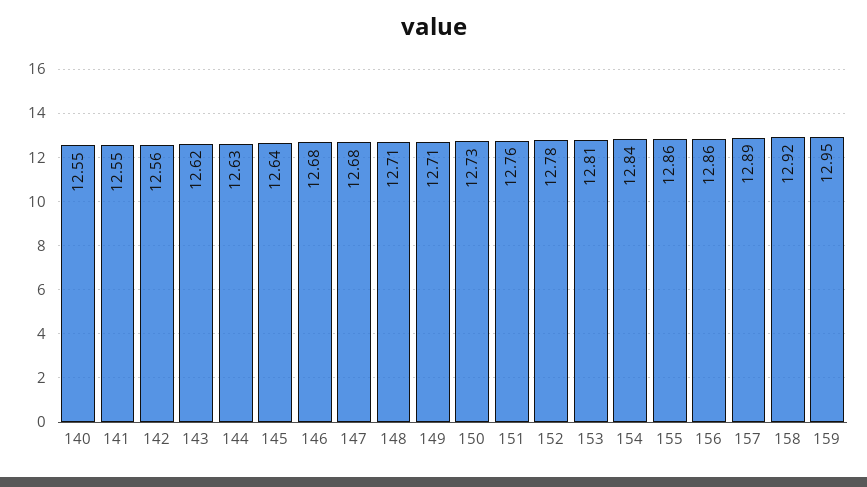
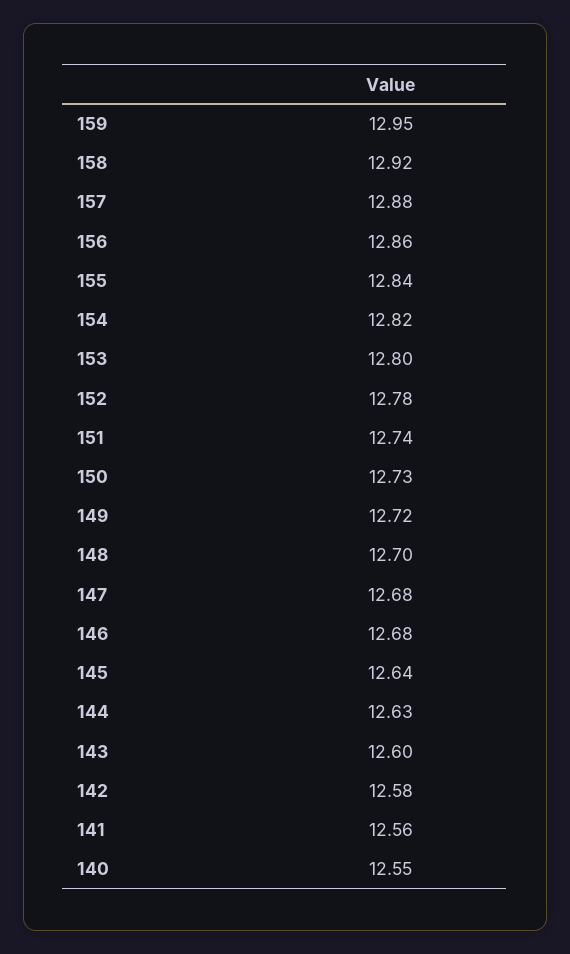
  {
    "140": 12.55,
-   "141": 12.55,
+   "141": 12.56,
-   "142": 12.56,
+   "142": 12.58,
-   "143": 12.62,
+   "143": 12.6,
    "144": 12.63,
    "145": 12.64,
    "146": 12.68,
    "147": 12.68,
-   "148": 12.71,
+   "148": 12.7,
-   "149": 12.71,
+   "149": 12.72,
    "150": 12.73,
-   "151": 12.76,
+   "151": 12.74,
    "152": 12.78,
-   "153": 12.81,
+   "153": 12.8,
-   "154": 12.84,
+   "154": 12.82,
-   "155": 12.86,
+   "155": 12.84,
    "156": 12.86,
-   "157": 12.89,
+   "157": 12.88,
    "158": 12.92,
    "159": 12.95
  }

